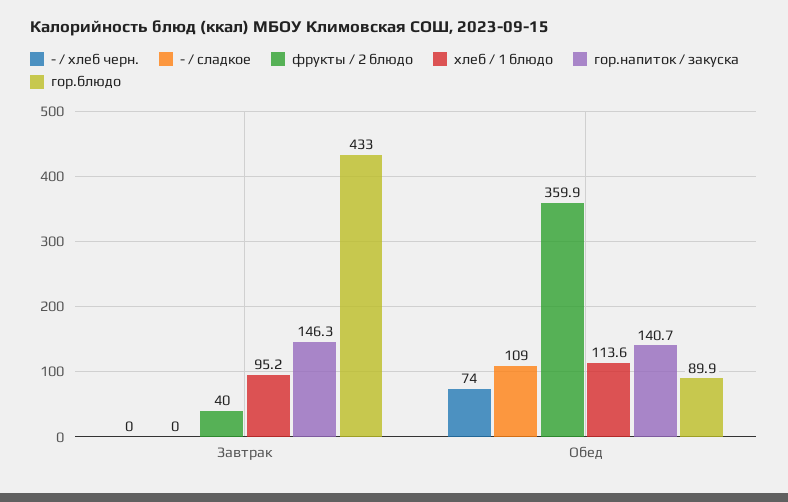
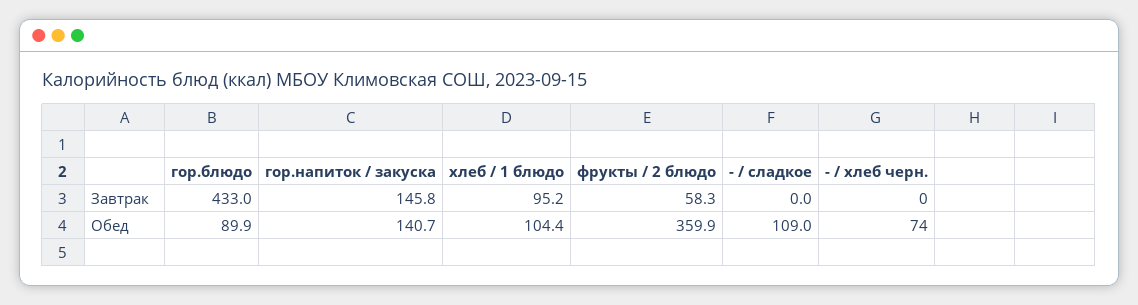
  {
    "- / хлеб черн.": {
      "Завтрак": 0,
      "Обед": 74
    },
    "- / сладкое": {
      "Завтрак": 0,
      "Обед": 109
    },
    "фрукты / 2 блюдо": {
-     "Завтрак": 40,
+     "Завтрак": 58.3,
      "Обед": 359.9
    },
    "хлеб / 1 блюдо": {
      "Завтрак": 95.2,
-     "Обед": 113.6
+     "Обед": 104.4
    },
    "гор.напиток / закуска": {
-     "Завтрак": 146.3,
+     "Завтрак": 145.8,
      "Обед": 140.7
    },
    "гор.блюдо": {
      "Завтрак": 433,
      "Обед": 89.9
    }
  }

